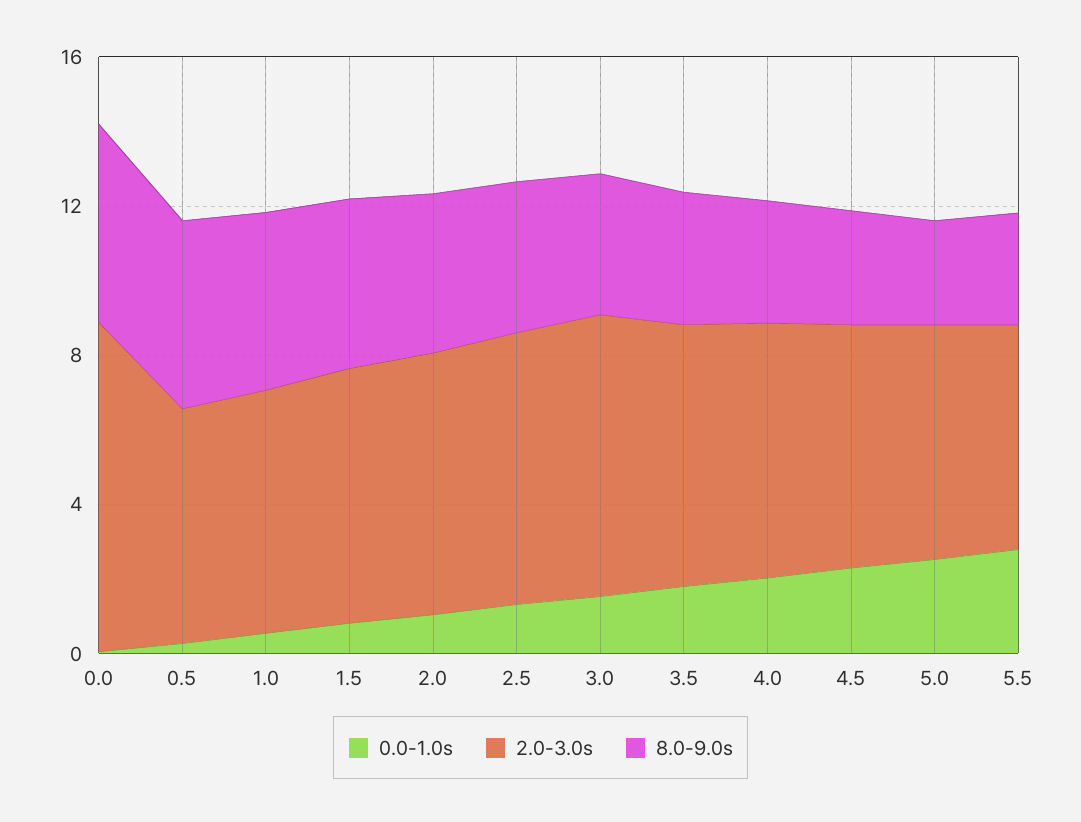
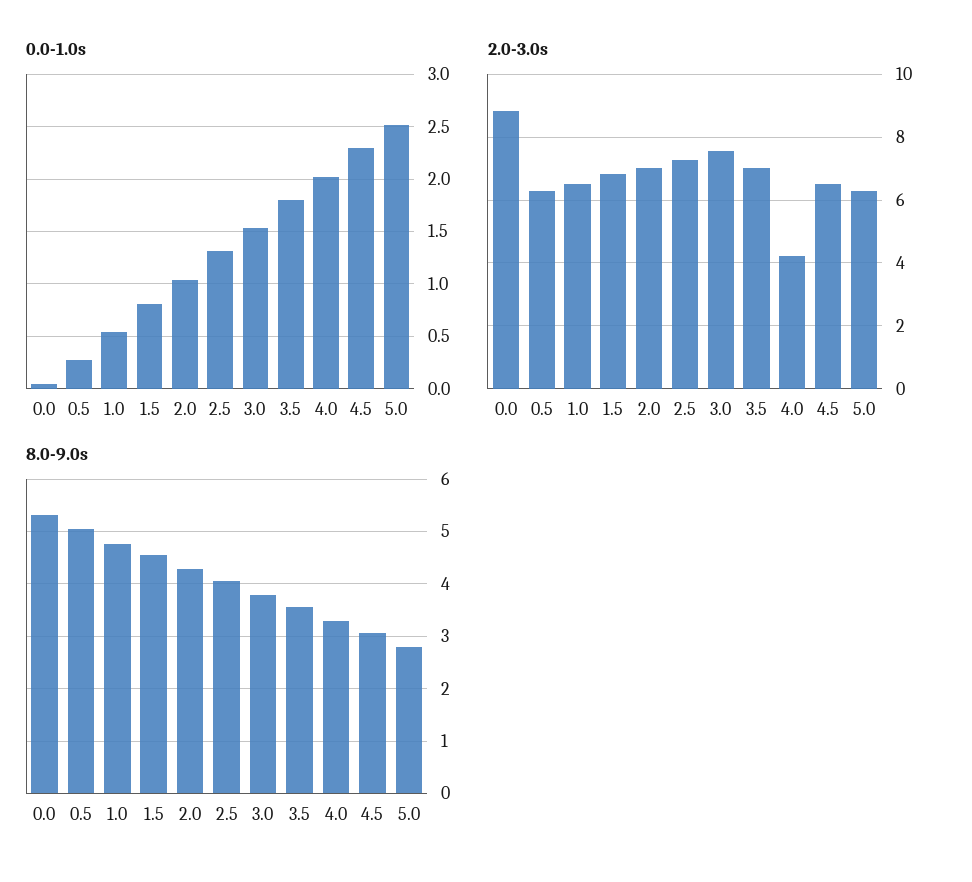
  {
    "0.0-1.0s": {
      "0.0": 0,
      "0.5": 0.3,
      "1.0": 0.5,
      "1.5": 0.8,
      "2.0": 1,
      "2.5": 1.3,
      "3.0": 1.5,
      "3.5": 1.8,
      "4.0": 2,
      "4.5": 2.3,
-     "5.0": 2.5,
+     "5.0": 2.5
-     "5.5": 3
    },
    "2.0-3.0s": {
      "0.0": 8.8,
      "0.5": 6.2,
      "1.0": 6.6,
      "1.5": 6.8,
      "2.0": 7,
      "2.5": 7.2,
      "3.0": 7.6,
      "3.5": 7,
-     "4.0": 7,
+     "4.0": 4.2,
      "4.5": 6.6,
-     "5.0": 6.2,
+     "5.0": 6.2
-     "5.5": 6
    },
    "8.0-9.0s": {
      "0.0": 5.4,
      "0.5": 5,
      "1.0": 4.8,
      "1.5": 4.6,
      "2.0": 4.2,
      "2.5": 4,
      "3.0": 3.8,
      "3.5": 3.6,
      "4.0": 3.2,
      "4.5": 3,
-     "5.0": 2.8,
+     "5.0": 2.8
-     "5.5": 3
    }
  }

